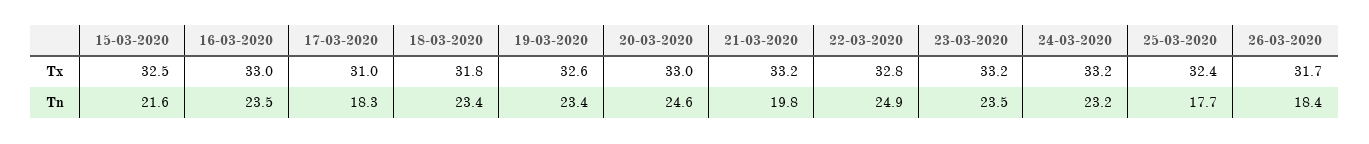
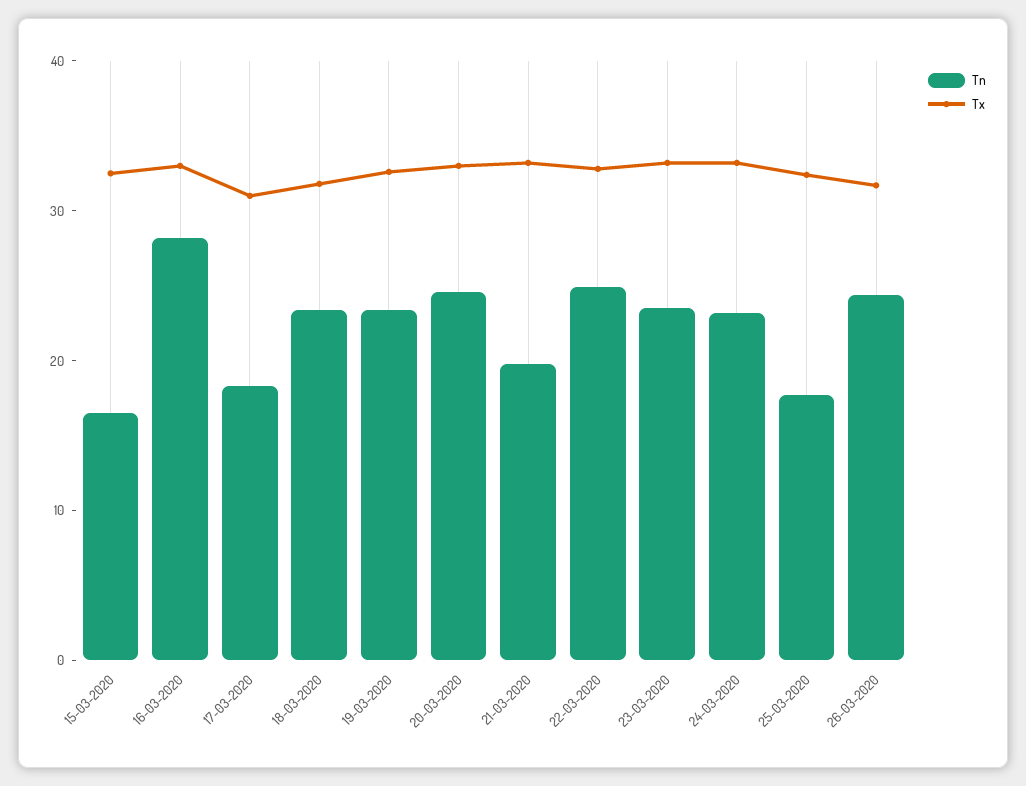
  {
    "Tx": {
      "15-03-2020": 32.5,
      "16-03-2020": 33,
      "17-03-2020": 31,
      "18-03-2020": 31.8,
      "19-03-2020": 32.6,
      "20-03-2020": 33,
      "21-03-2020": 33.2,
      "22-03-2020": 32.8,
      "23-03-2020": 33.2,
      "24-03-2020": 33.2,
      "25-03-2020": 32.4,
      "26-03-2020": 31.7
    },
    "Tn": {
-     "15-03-2020": 21.6,
+     "15-03-2020": 16,
-     "16-03-2020": 23.5,
+     "16-03-2020": 28,
      "17-03-2020": 18.3,
      "18-03-2020": 23.4,
      "19-03-2020": 23.4,
      "20-03-2020": 24.6,
      "21-03-2020": 19.8,
      "22-03-2020": 24.9,
      "23-03-2020": 23.5,
      "24-03-2020": 23.2,
      "25-03-2020": 17.7,
-     "26-03-2020": 18.4
+     "26-03-2020": 24
    }
  }

